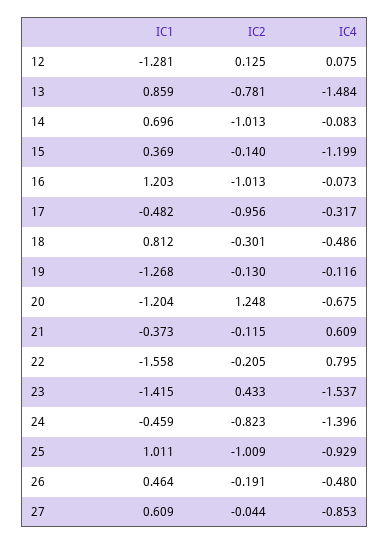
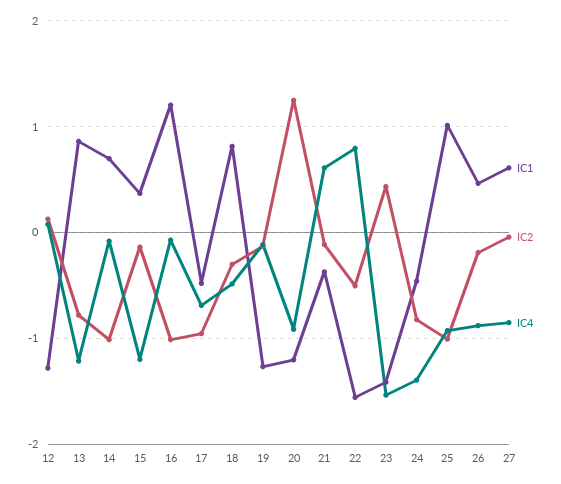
  {
    "IC1": {
      "12": -1.281,
      "13": 0.859,
      "14": 0.696,
      "15": 0.369,
      "16": 1.203,
      "17": -0.482,
      "18": 0.812,
      "19": -1.268,
      "20": -1.204,
      "21": -0.373,
      "22": -1.558,
      "23": -1.415,
      "24": -0.459,
      "25": 1.011,
      "26": 0.464,
      "27": 0.609
    },
    "IC2": {
      "12": 0.125,
      "13": -0.781,
      "14": -1.013,
      "15": -0.14,
      "16": -1.013,
      "17": -0.956,
      "18": -0.301,
      "19": -0.13,
      "20": 1.248,
      "21": -0.115,
-     "22": -0.205,
+     "22": -0.5,
      "23": 0.433,
      "24": -0.823,
      "25": -1.009,
      "26": -0.191,
      "27": -0.044
    },
    "IC4": {
      "12": 0.075,
-     "13": -1.484,
+     "13": -1.2,
      "14": -0.083,
      "15": -1.199,
      "16": -0.073,
-     "17": -0.317,
+     "17": -0.7,
      "18": -0.486,
      "19": -0.116,
-     "20": -0.675,
+     "20": -0.9,
      "21": 0.609,
      "22": 0.795,
      "23": -1.537,
      "24": -1.396,
      "25": -0.929,
-     "26": -0.48,
+     "26": -0.9,
      "27": -0.853
    }
  }

